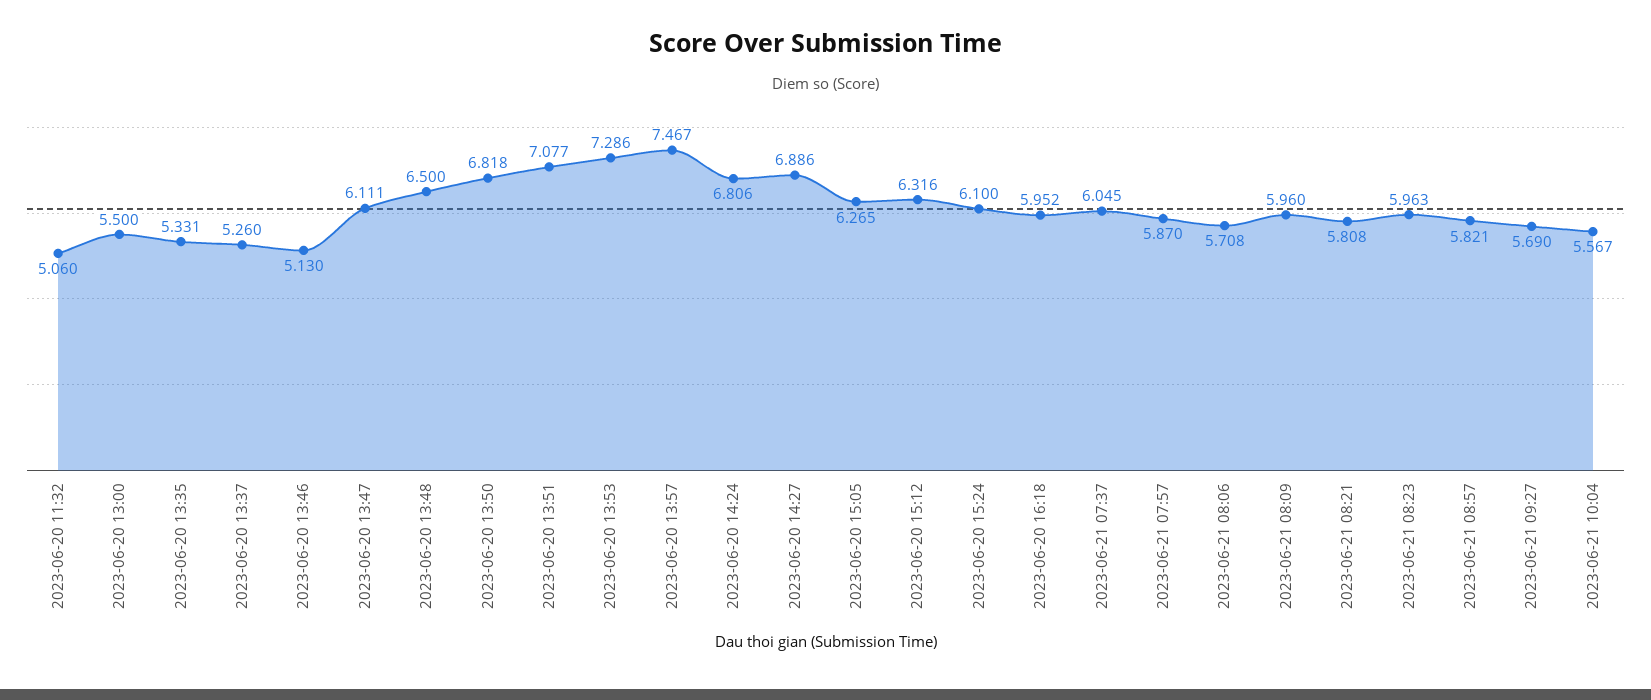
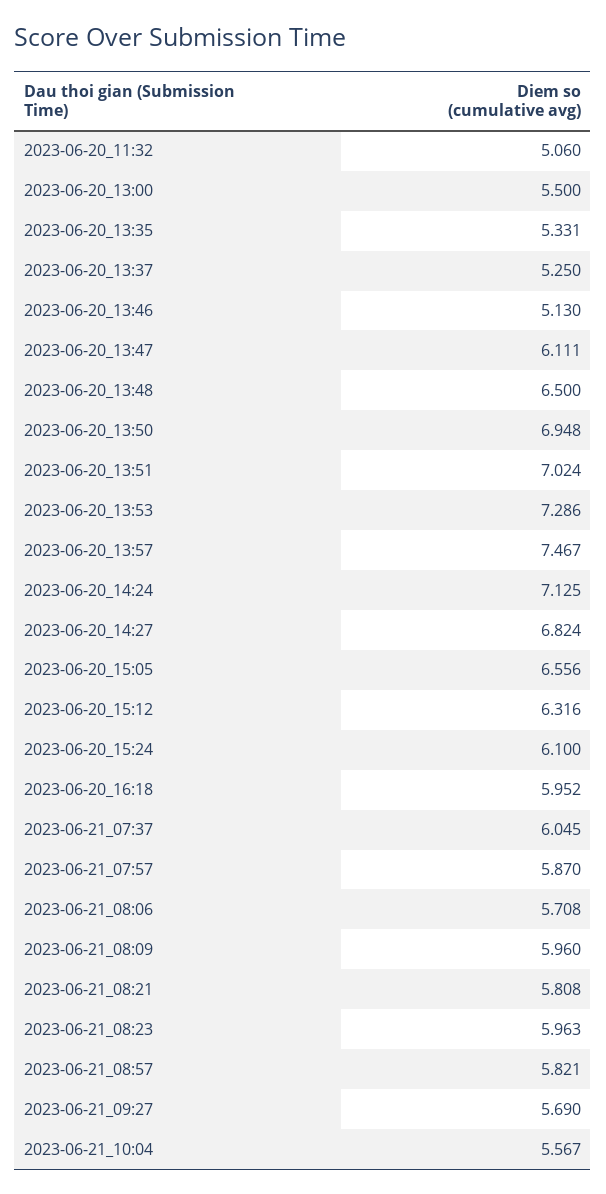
  {
    "2023-06-20 11:32": 5.06,
    "2023-06-20 13:00": 5.5,
    "2023-06-20 13:35": 5.331,
-   "2023-06-20 13:37": 5.26,
+   "2023-06-20 13:37": 5.25,
    "2023-06-20 13:46": 5.13,
    "2023-06-20 13:47": 6.111,
    "2023-06-20 13:48": 6.5,
-   "2023-06-20 13:50": 6.818,
+   "2023-06-20 13:50": 6.948,
-   "2023-06-20 13:51": 7.077,
+   "2023-06-20 13:51": 7.024,
    "2023-06-20 13:53": 7.286,
    "2023-06-20 13:57": 7.467,
-   "2023-06-20 14:24": 6.806,
+   "2023-06-20 14:24": 7.125,
-   "2023-06-20 14:27": 6.886,
+   "2023-06-20 14:27": 6.824,
-   "2023-06-20 15:05": 6.265,
+   "2023-06-20 15:05": 6.556,
    "2023-06-20 15:12": 6.316,
    "2023-06-20 15:24": 6.1,
    "2023-06-20 16:18": 5.952,
    "2023-06-21 07:37": 6.045,
    "2023-06-21 07:57": 5.87,
    "2023-06-21 08:06": 5.708,
    "2023-06-21 08:09": 5.96,
    "2023-06-21 08:21": 5.808,
    "2023-06-21 08:23": 5.963,
    "2023-06-21 08:57": 5.821,
    "2023-06-21 09:27": 5.69,
    "2023-06-21 10:04": 5.567
  }

